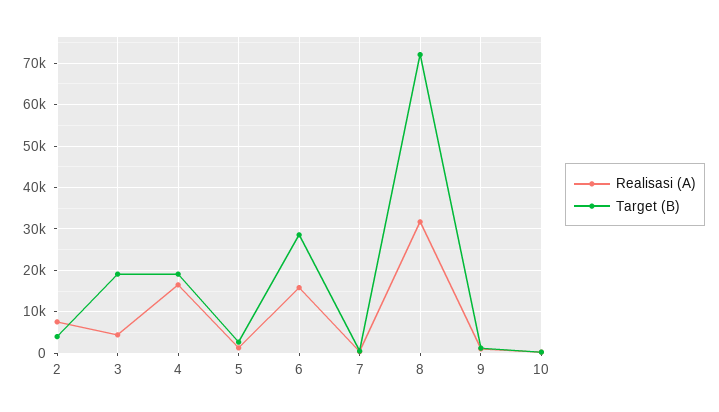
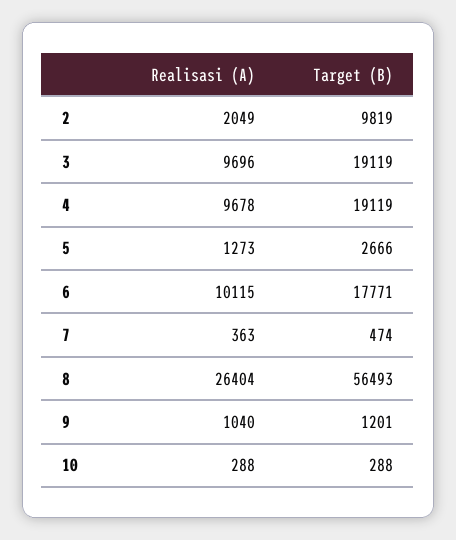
  {
    "Realisasi (A)": {
-     "2": 8000,
+     "2": 2049,
-     "3": 4000,
+     "3": 9696,
-     "4": 16000,
+     "4": 9678,
      "5": 1273,
-     "6": 16000,
+     "6": 10115,
      "7": 363,
-     "8": 32000,
+     "8": 26404,
      "9": 1040,
      "10": 288
    },
    "Target (B)": {
-     "2": 4000,
+     "2": 9819,
      "3": 19119,
      "4": 19119,
      "5": 2666,
-     "6": 28000,
+     "6": 17771,
      "7": 474,
-     "8": 72000,
+     "8": 56493,
      "9": 1201,
      "10": 288
    }
  }

